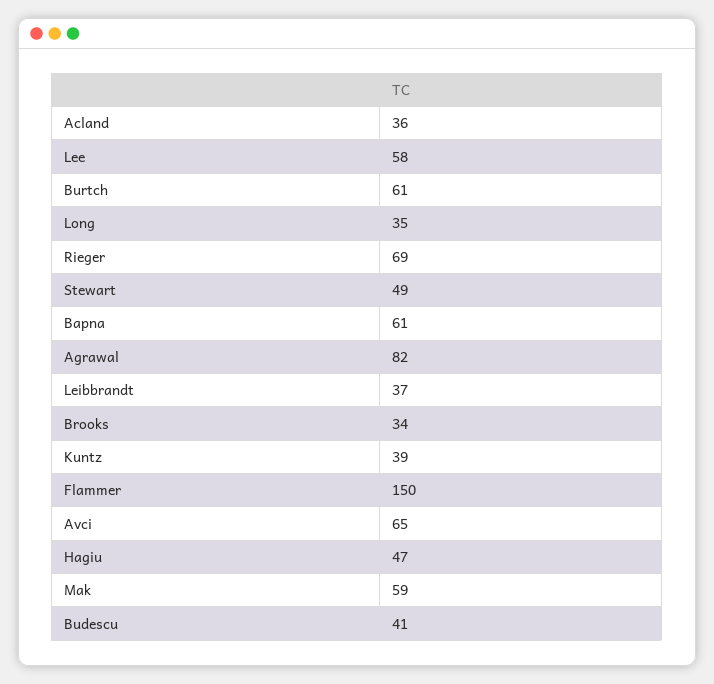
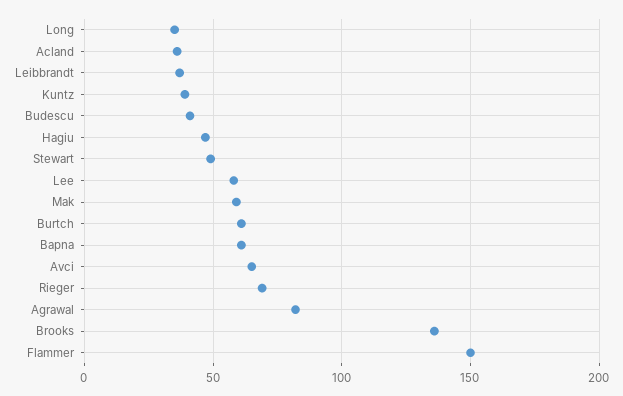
  {
    "Acland": 36,
    "Lee": 58,
    "Burtch": 61,
    "Long": 35,
    "Rieger": 69,
    "Stewart": 49,
    "Bapna": 61,
    "Agrawal": 82,
    "Leibbrandt": 37,
-   "Brooks": 34,
+   "Brooks": 135,
    "Kuntz": 39,
    "Flammer": 150,
    "Avci": 65,
    "Hagiu": 47,
    "Mak": 59,
    "Budescu": 41
  }

